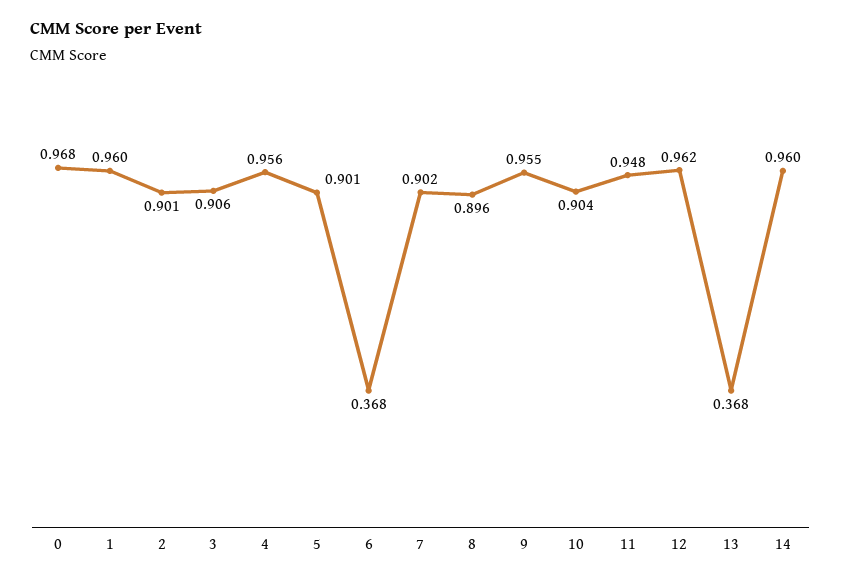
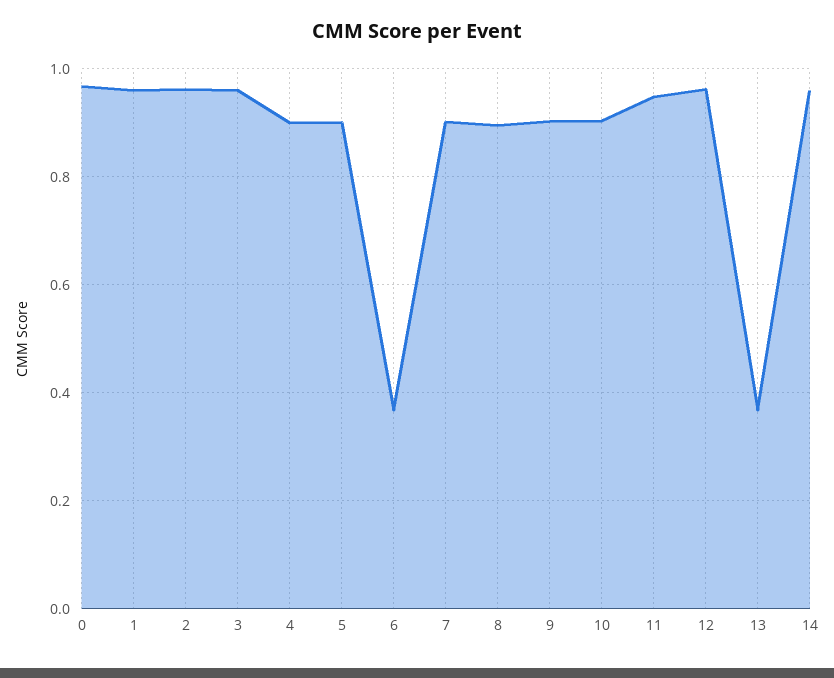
  {
    "0": 0.968,
    "1": 0.96,
-   "2": 0.901,
+   "2": 0.96,
-   "3": 0.906,
+   "3": 0.96,
-   "4": 0.956,
+   "4": 0.9,
    "5": 0.901,
    "6": 0.368,
    "7": 0.902,
    "8": 0.896,
-   "9": 0.955,
+   "9": 0.9,
    "10": 0.904,
    "11": 0.948,
    "12": 0.962,
    "13": 0.368,
    "14": 0.96
  }

